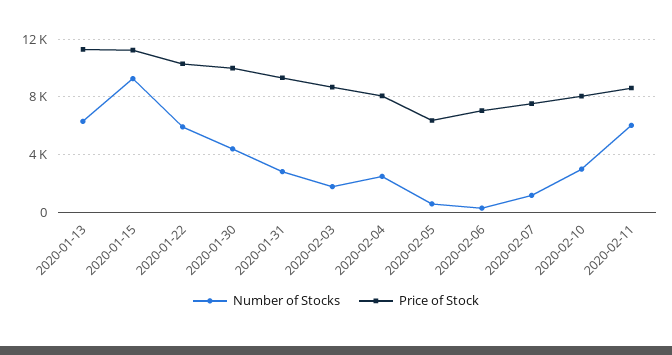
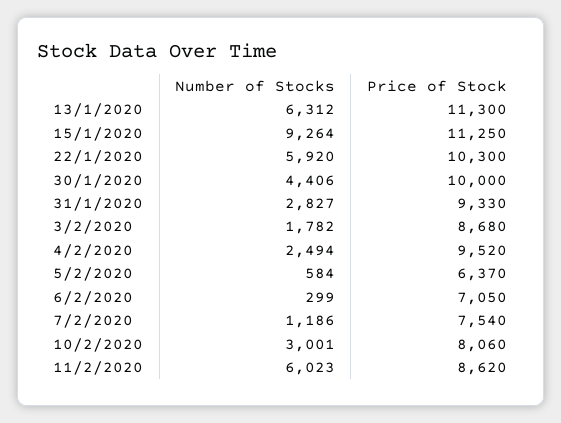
  {
    "Number of Stocks": {
      "2020-01-13": 6312,
      "2020-01-15": 9264,
      "2020-01-22": 5920,
      "2020-01-30": 4406,
      "2020-01-31": 2827,
      "2020-02-03": 1782,
      "2020-02-04": 2494,
      "2020-02-05": 584,
      "2020-02-06": 299,
      "2020-02-07": 1186,
      "2020-02-10": 3001,
      "2020-02-11": 6023
    },
    "Price of Stock": {
      "2020-01-13": 11300,
      "2020-01-15": 11250,
      "2020-01-22": 10300,
      "2020-01-30": 10000,
      "2020-01-31": 9330,
      "2020-02-03": 8680,
-     "2020-02-04": 8000,
+     "2020-02-04": 9520,
      "2020-02-05": 6370,
      "2020-02-06": 7050,
      "2020-02-07": 7540,
      "2020-02-10": 8060,
      "2020-02-11": 8620
    }
  }

